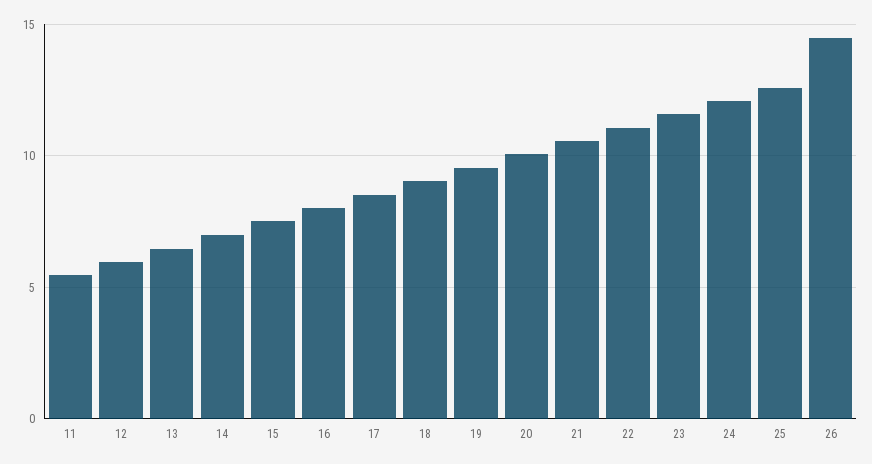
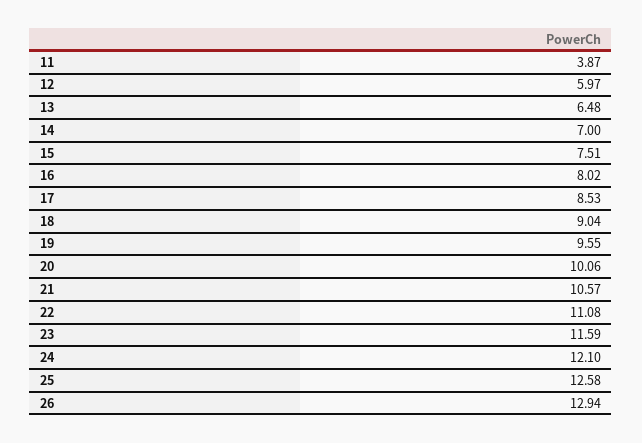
  {
-   "11": 5.5,
+   "11": 3.87,
    "12": 5.97,
    "13": 6.48,
    "14": 7,
    "15": 7.51,
    "16": 8.02,
    "17": 8.53,
    "18": 9.04,
    "19": 9.55,
    "20": 10.06,
    "21": 10.57,
    "22": 11.08,
    "23": 11.59,
    "24": 12.1,
    "25": 12.58,
-   "26": 14.5
+   "26": 12.94
  }

